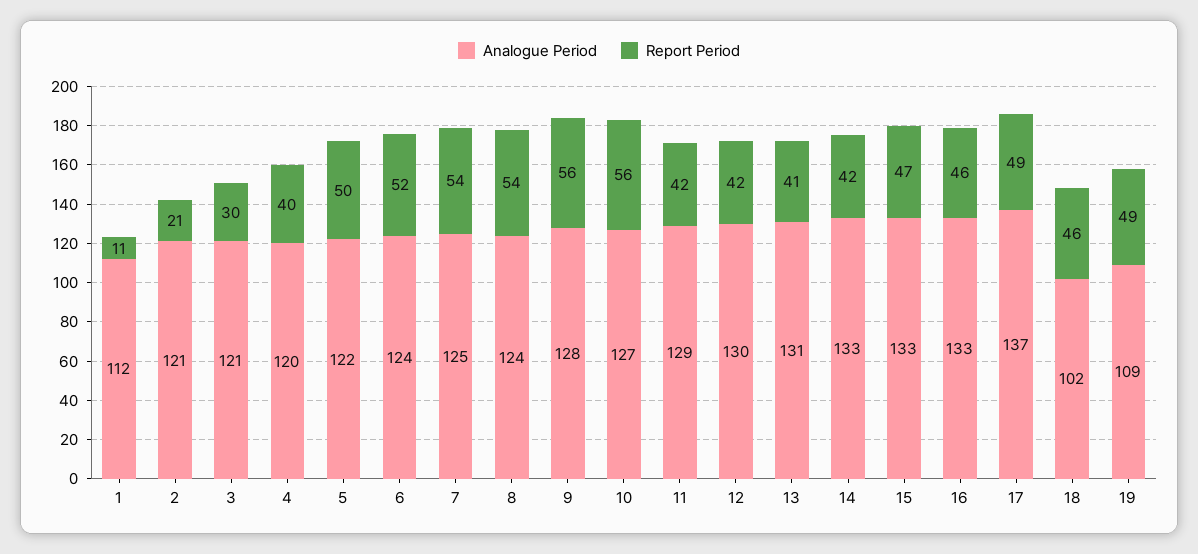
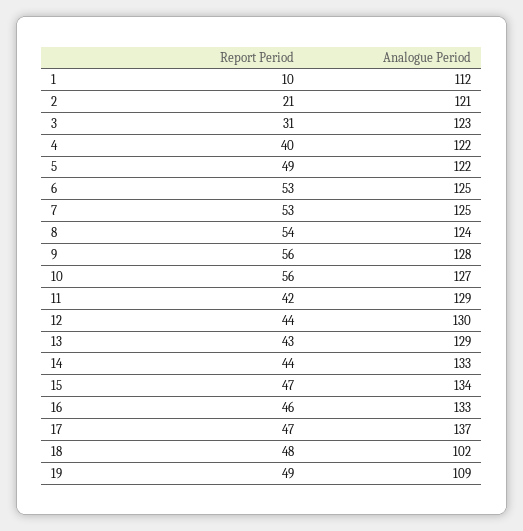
  {
    "Analogue Period": {
      "1": 112,
      "2": 121,
-     "3": 121,
+     "3": 123,
-     "4": 120,
+     "4": 122,
      "5": 122,
-     "6": 124,
+     "6": 125,
      "7": 125,
      "8": 124,
      "9": 128,
      "10": 127,
      "11": 129,
      "12": 130,
-     "13": 131,
+     "13": 129,
      "14": 133,
-     "15": 133,
+     "15": 134,
      "16": 133,
      "17": 137,
      "18": 102,
      "19": 109
    },
    "Report Period": {
-     "1": 11,
+     "1": 10,
      "2": 21,
-     "3": 30,
+     "3": 31,
      "4": 40,
-     "5": 50,
+     "5": 49,
-     "6": 52,
+     "6": 53,
-     "7": 54,
+     "7": 53,
      "8": 54,
      "9": 56,
      "10": 56,
      "11": 42,
-     "12": 42,
+     "12": 44,
-     "13": 41,
+     "13": 43,
-     "14": 42,
+     "14": 44,
      "15": 47,
      "16": 46,
-     "17": 49,
+     "17": 47,
-     "18": 46,
+     "18": 48,
      "19": 49
    }
  }

